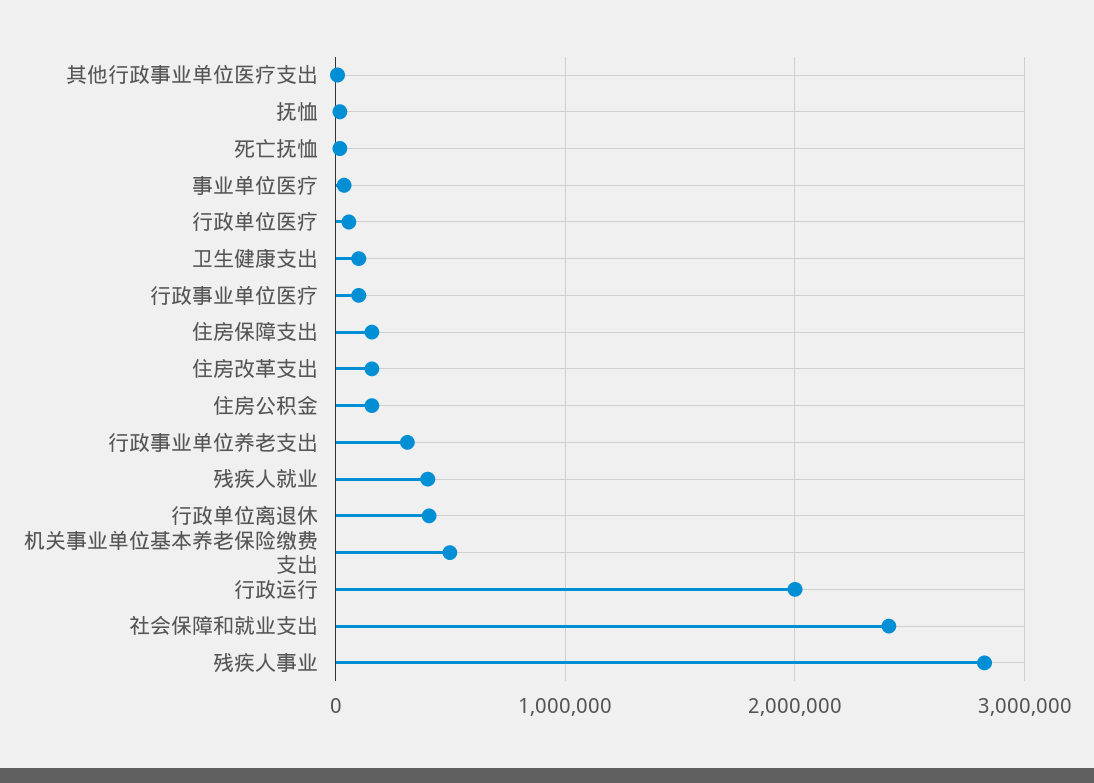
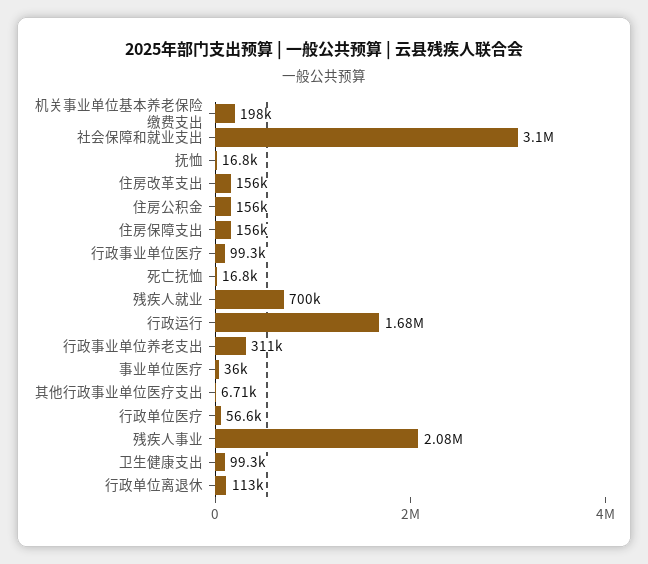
  {
    "其他行政事业单位医疗支出": 6710,
    "抚恤": 16800,
    "死亡抚恤": 16800,
    "事业单位医疗": 36000,
    "行政单位医疗": 56600,
    "卫生健康支出": 99300,
    "行政事业单位医疗": 99300,
    "住房保障支出": 156000,
    "住房改革支出": 156000,
    "住房公积金": 156000,
    "行政事业单位养老支出": 311000,
-   "残疾人就业": 400000,
+   "残疾人就业": 700000,
-   "行政单位离退休": 400000,
+   "行政单位离退休": 113000,
-   "机关事业单位基本养老保险缴费支出": 500000,
+   "机关事业单位基本养老保险缴费支出": 198000,
-   "行政运行": 2000000,
+   "行政运行": 1680000,
-   "社会保障和就业支出": 2400000,
+   "社会保障和就业支出": 3100000,
-   "残疾人事业": 2800000
+   "残疾人事业": 2080000
  }

